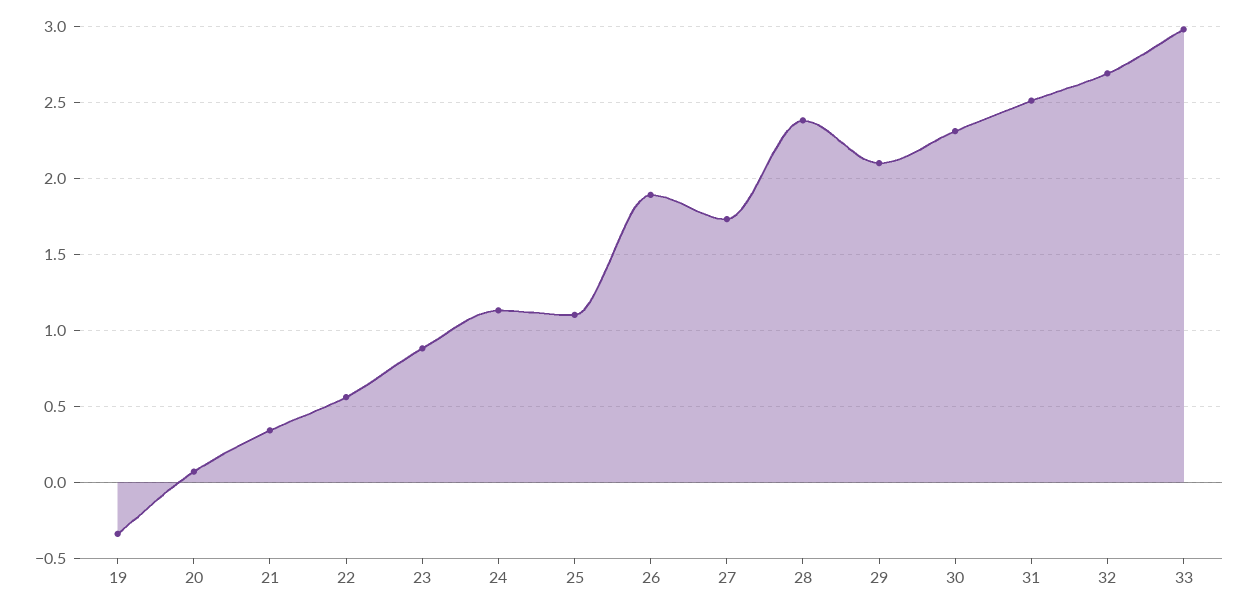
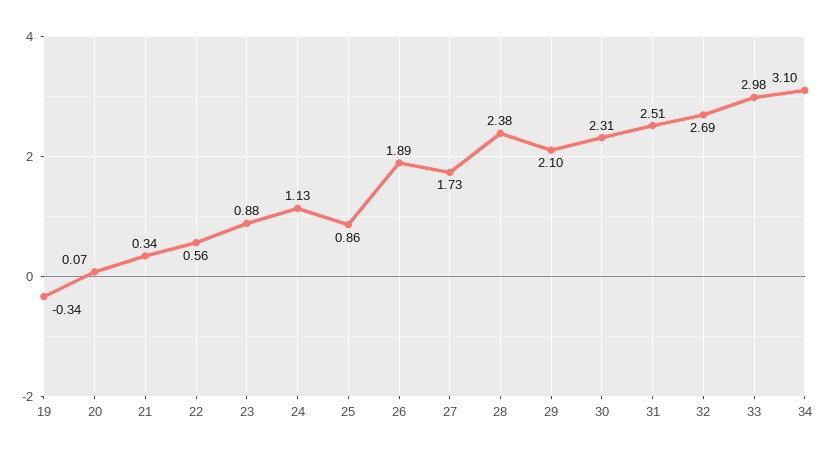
  {
    "19": -0.34,
    "20": 0.07,
    "21": 0.34,
    "22": 0.56,
    "23": 0.88,
    "24": 1.13,
-   "25": 1.1,
+   "25": 0.86,
    "26": 1.89,
    "27": 1.73,
    "28": 2.38,
    "29": 2.1,
    "30": 2.31,
    "31": 2.51,
    "32": 2.69,
-   "33": 2.98
+   "33": 2.98,
+   "34": 3.1
  }

